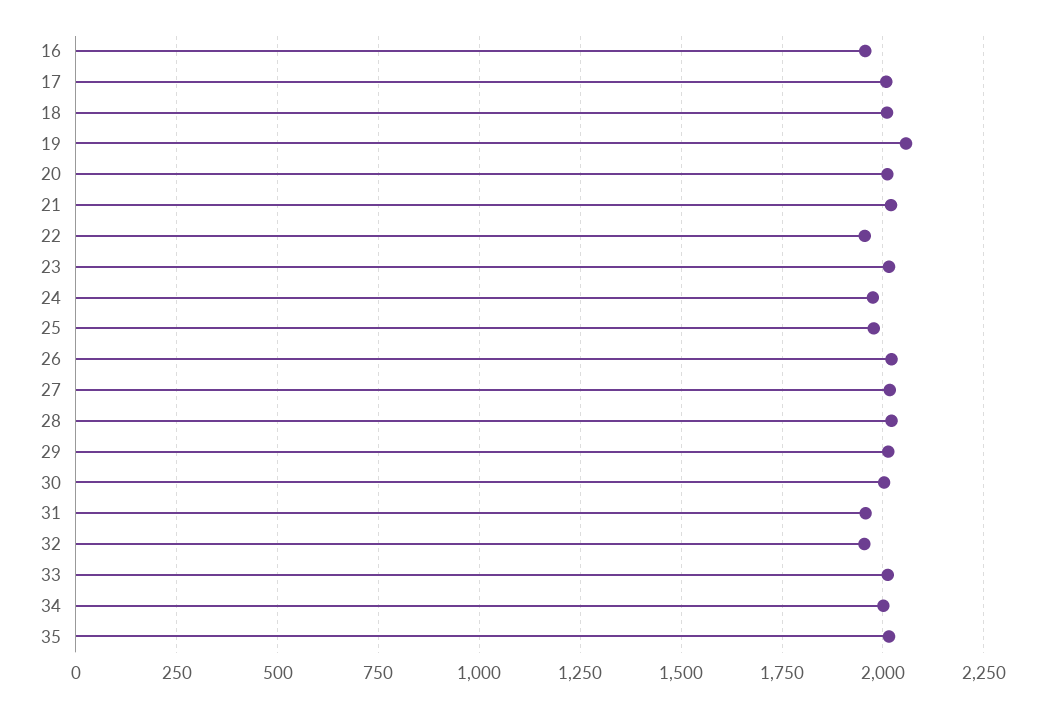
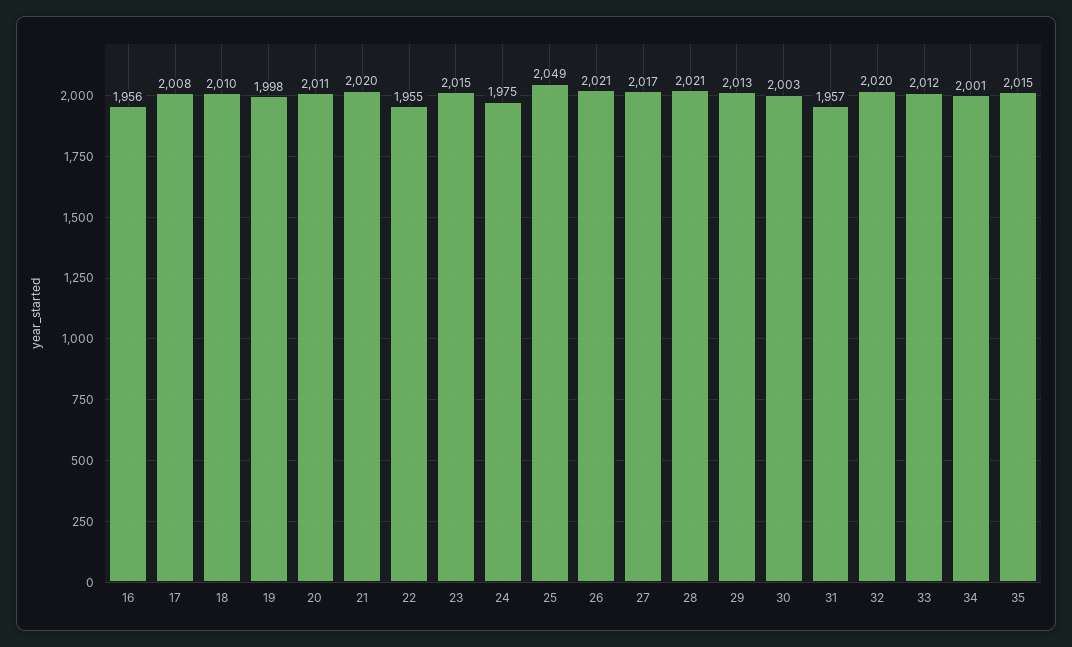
  {
    "16": 1956,
    "17": 2008,
    "18": 2010,
-   "19": 2050,
+   "19": 1998,
    "20": 2011,
    "21": 2020,
    "22": 1955,
    "23": 2015,
    "24": 1975,
-   "25": 1975,
+   "25": 2049,
    "26": 2021,
    "27": 2017,
    "28": 2021,
    "29": 2013,
    "30": 2003,
    "31": 1957,
-   "32": 1950,
+   "32": 2020,
    "33": 2012,
    "34": 2001,
    "35": 2015
  }

